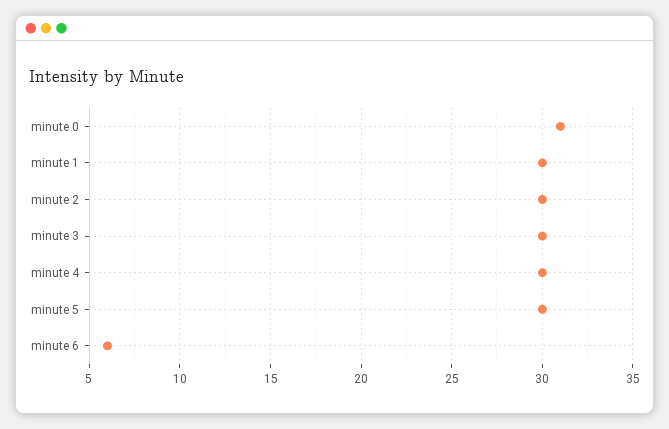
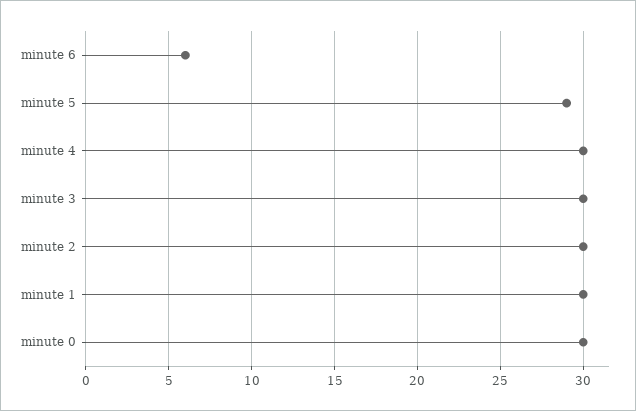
  {
-   "minute 0": 31,
+   "minute 0": 30,
    "minute 1": 30,
    "minute 2": 30,
    "minute 3": 30,
    "minute 4": 30,
-   "minute 5": 30,
+   "minute 5": 29,
    "minute 6": 6
  }

